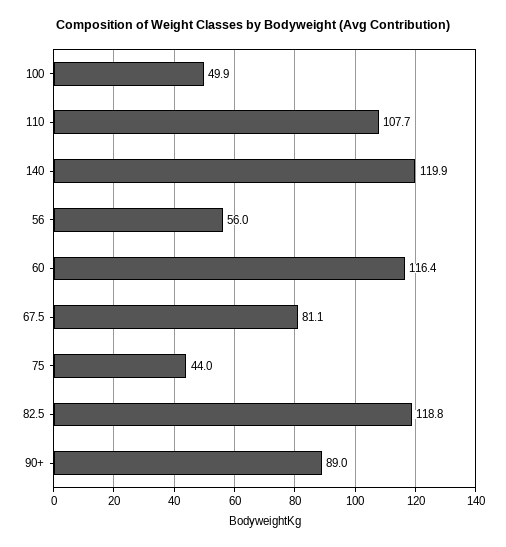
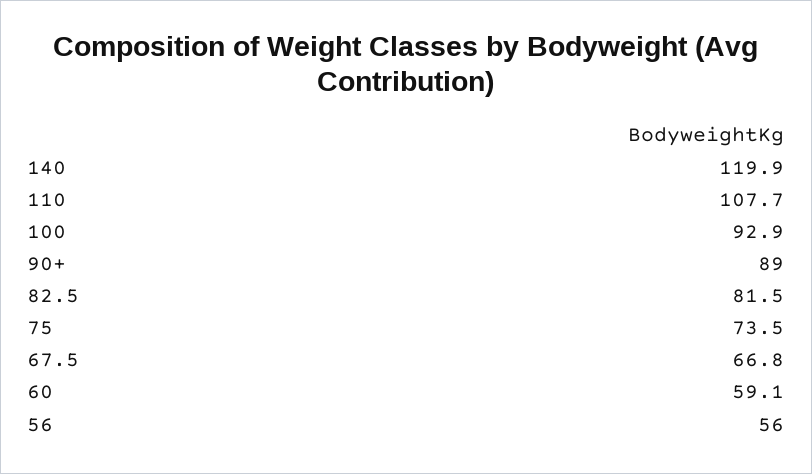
  {
-   "100": 49.9,
+   "100": 92.9,
    "110": 107.7,
    "140": 119.9,
    "56": 56,
-   "60": 116.4,
+   "60": 59.1,
-   "67.5": 81.1,
+   "67.5": 66.8,
-   "75": 44,
+   "75": 73.5,
-   "82.5": 118.8,
+   "82.5": 81.5,
    "90+": 89
  }

